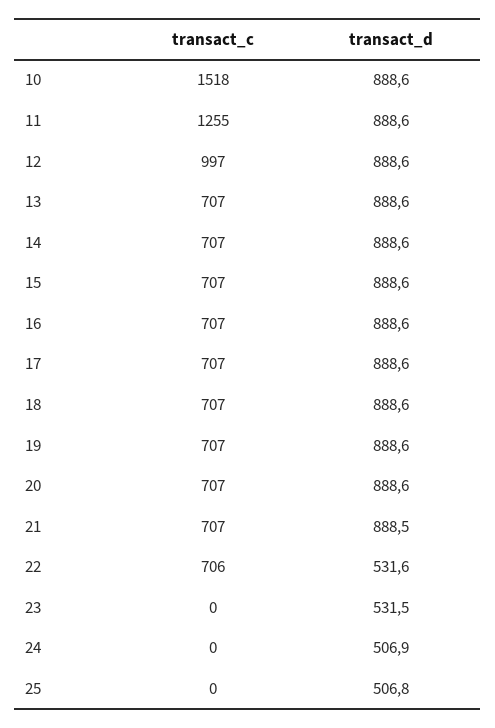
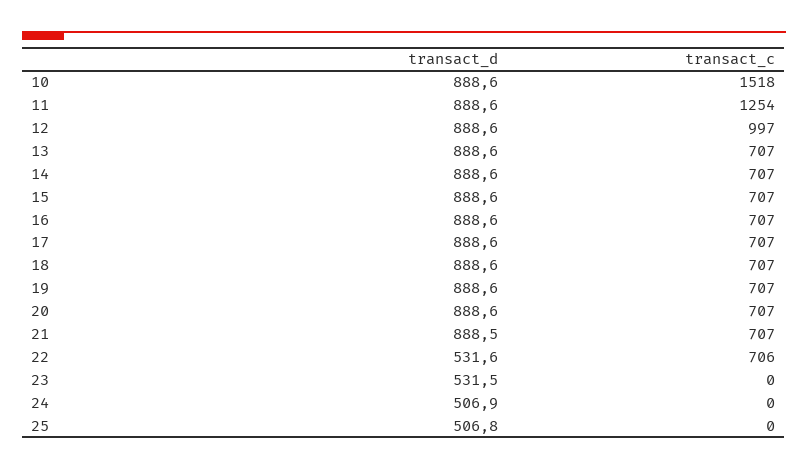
  {
    "transact_c": {
      "10": 1518,
-     "11": 1255,
+     "11": 1254,
      "12": 997,
      "13": 707,
      "14": 707,
      "15": 707,
      "16": 707,
      "17": 707,
      "18": 707,
      "19": 707,
      "20": 707,
      "21": 707,
      "22": 706,
      "23": 0,
      "24": 0,
      "25": 0
    },
    "transact_d": {
      "10": 888.6,
      "11": 888.6,
      "12": 888.6,
      "13": 888.6,
      "14": 888.6,
      "15": 888.6,
      "16": 888.6,
      "17": 888.6,
      "18": 888.6,
      "19": 888.6,
      "20": 888.6,
      "21": 888.5,
      "22": 531.6,
      "23": 531.5,
      "24": 506.9,
      "25": 506.8
    }
  }

